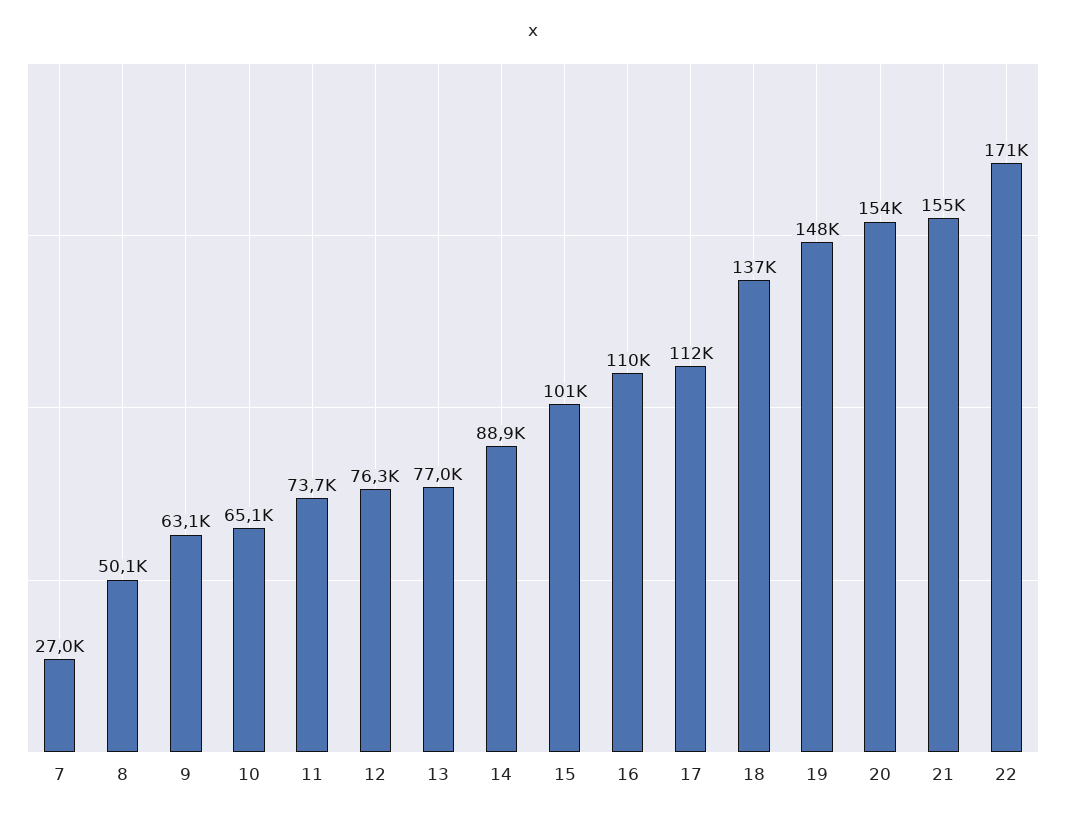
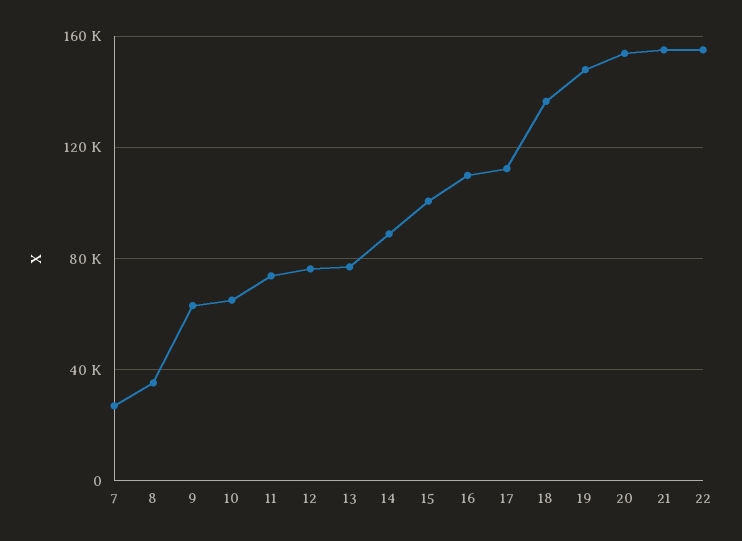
  {
    "7": 27000,
-   "8": 50100,
+   "8": 35000,
    "9": 63100,
    "10": 65100,
    "11": 73700,
    "12": 76300,
    "13": 77000,
    "14": 88900,
    "15": 101000,
    "16": 110000,
    "17": 112000,
    "18": 137000,
    "19": 148000,
    "20": 154000,
    "21": 155000,
-   "22": 171000
+   "22": 155000
  }

